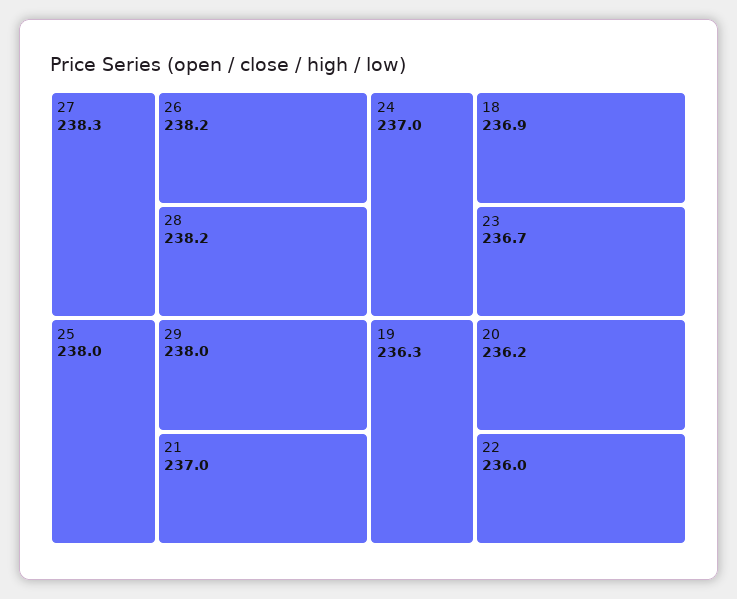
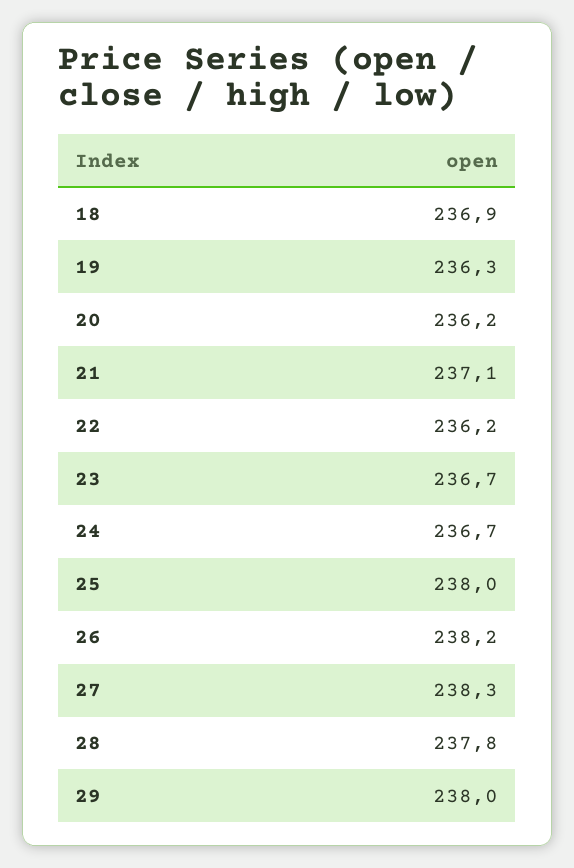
  {
    "27": 238.3,
    "26": 238.2,
-   "28": 238.2,
+   "28": 237.8,
    "25": 238,
    "29": 238,
-   "21": 237,
+   "21": 237.1,
-   "24": 237,
+   "24": 236.7,
    "18": 236.9,
    "23": 236.7,
    "19": 236.3,
    "20": 236.2,
-   "22": 236
+   "22": 236.2
  }

